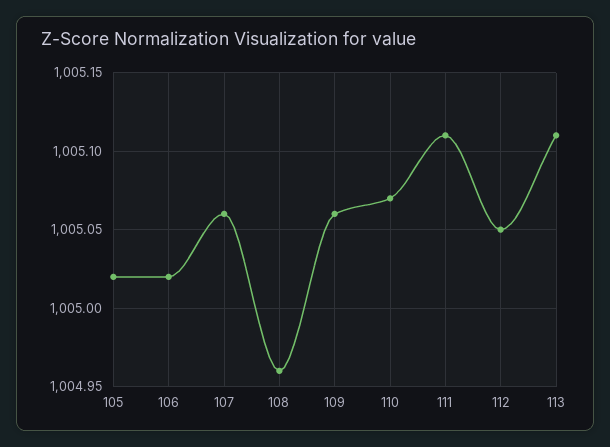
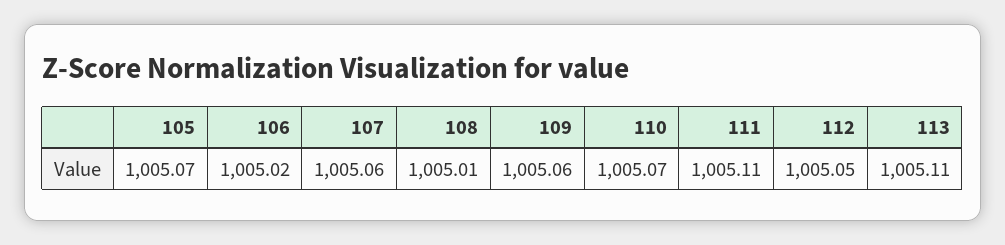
  {
-   "105": 1005.02,
+   "105": 1005.07,
    "106": 1005.02,
    "107": 1005.06,
-   "108": 1004.96,
+   "108": 1005.01,
    "109": 1005.06,
    "110": 1005.07,
    "111": 1005.11,
    "112": 1005.05,
    "113": 1005.11
  }

